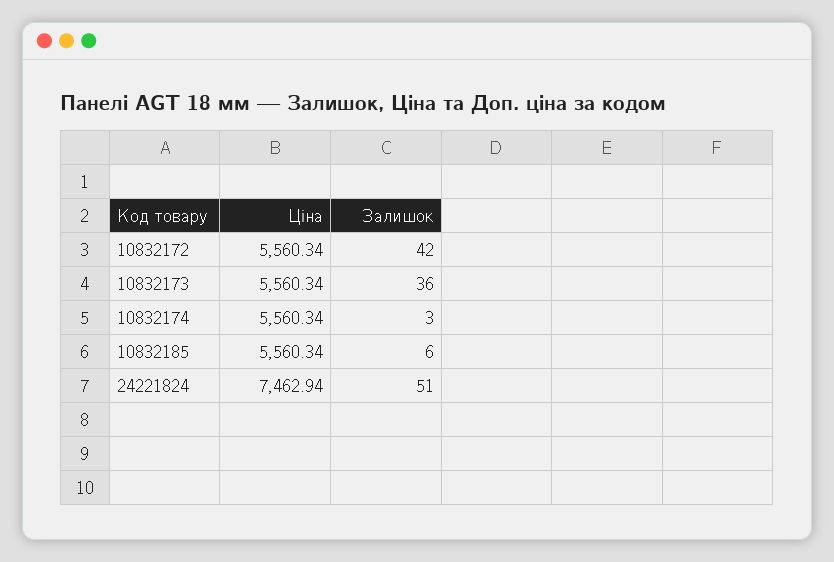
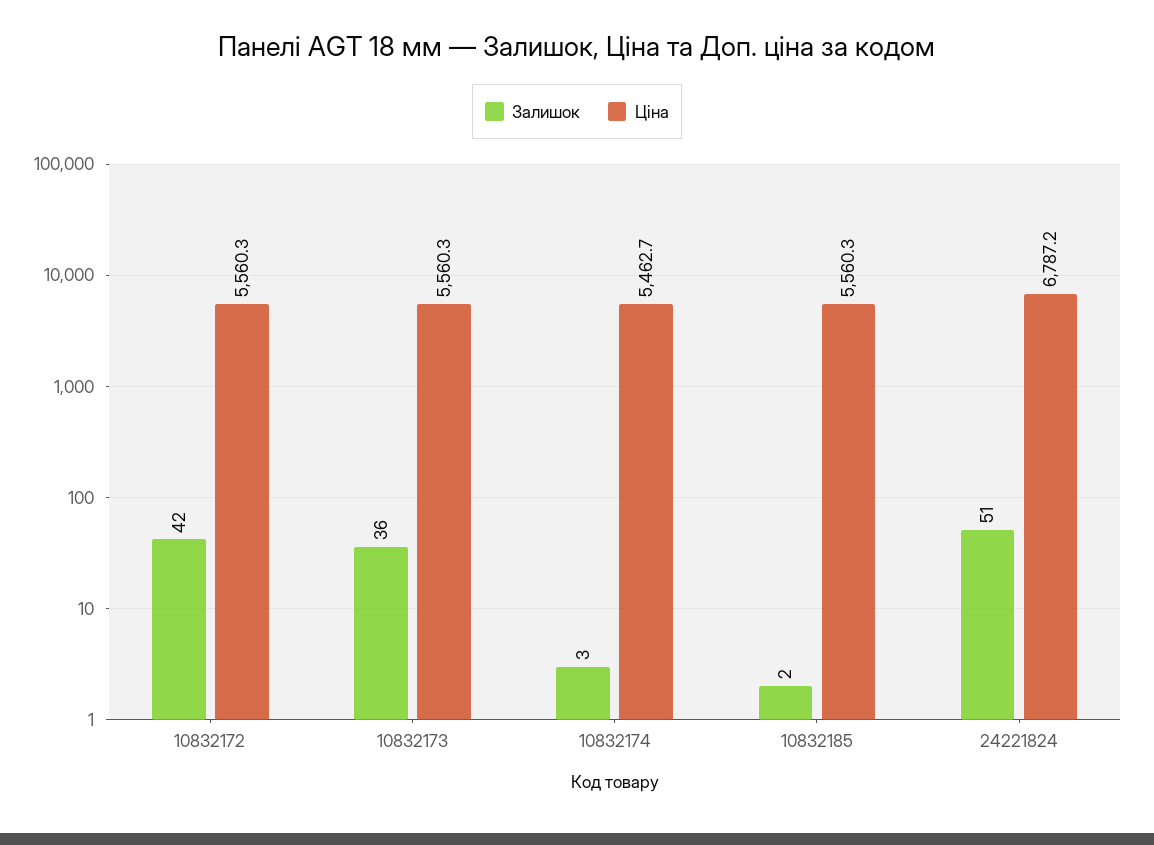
  {
    "Ціна": {
      "10832172": 5560.34,
      "10832173": 5560.34,
-     "10832174": 5560.34,
+     "10832174": 5462.7,
      "10832185": 5560.34,
-     "24221824": 7462.94
+     "24221824": 6787.2
    },
    "Залишок": {
      "10832172": 42,
      "10832173": 36,
      "10832174": 3,
-     "10832185": 6,
+     "10832185": 2,
      "24221824": 51
    }
  }

